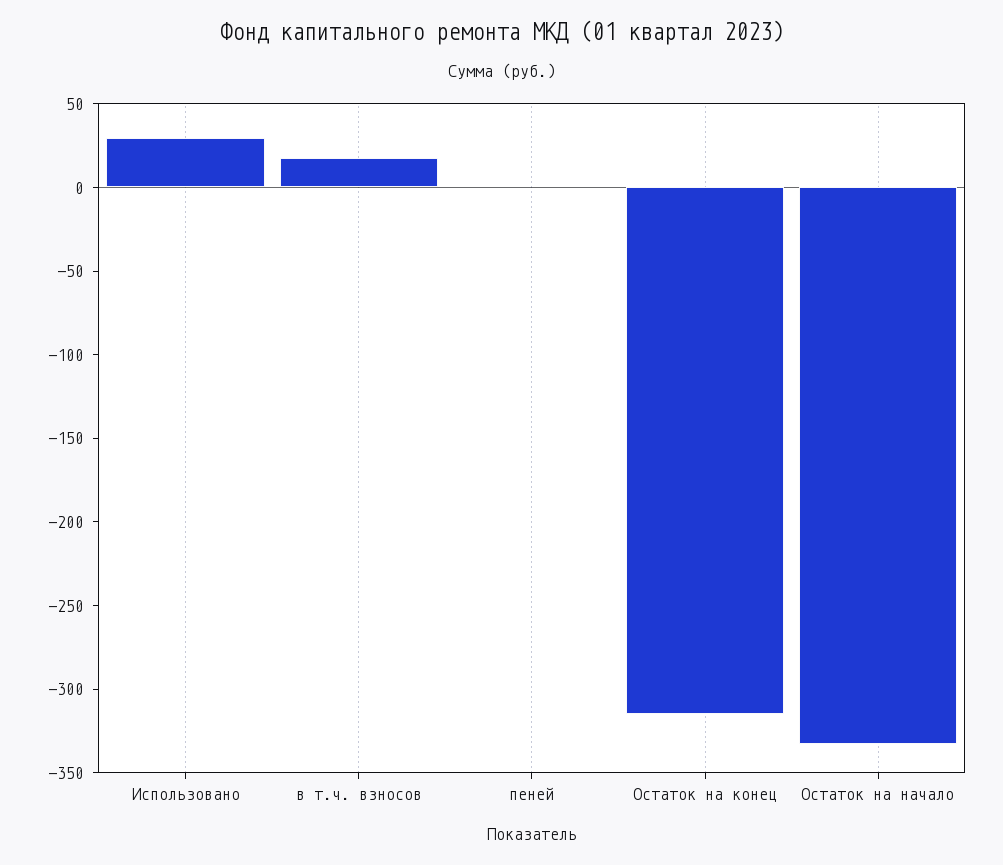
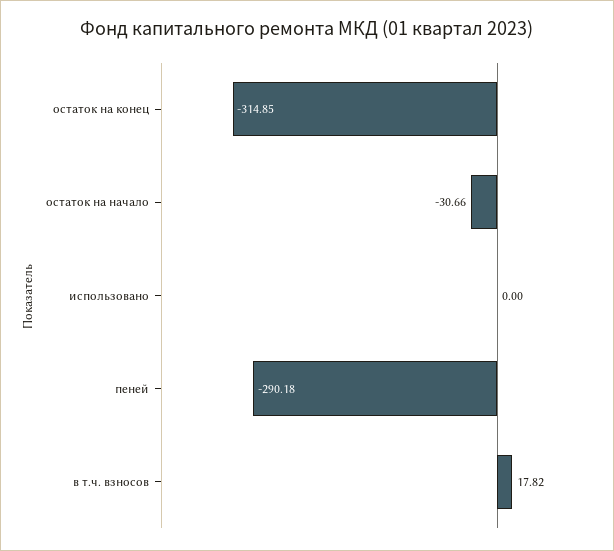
  {
-   "Использовано": 30,
+   "Использовано": 0,
    "в т.ч. взносов": 17.82,
-   "пеней": 0,
+   "пеней": -290.18,
    "Остаток на конец": -314.85,
-   "Остаток на начало": -330
+   "Остаток на начало": -30.66
  }

